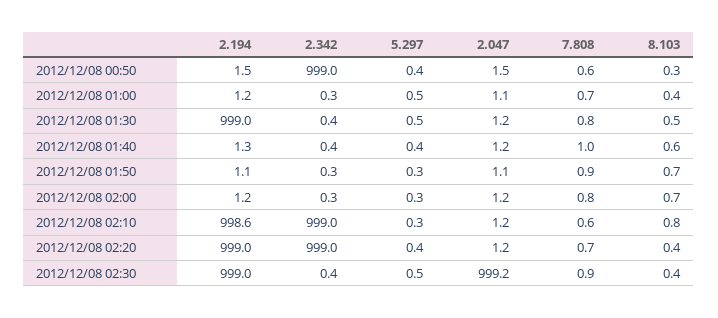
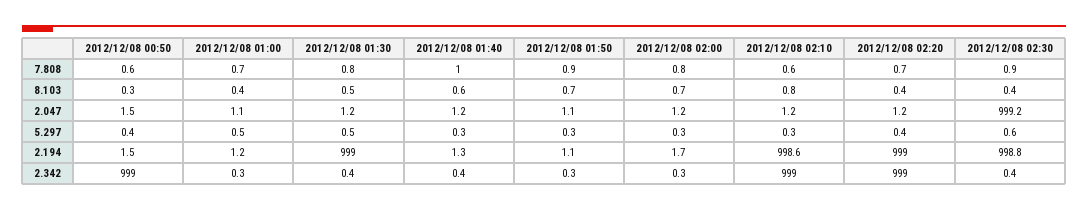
  {
    "2.194": {
      "2012/12/08 00:50": 1.5,
      "2012/12/08 01:00": 1.2,
      "2012/12/08 01:30": 999,
      "2012/12/08 01:40": 1.3,
      "2012/12/08 01:50": 1.1,
-     "2012/12/08 02:00": 1.2,
+     "2012/12/08 02:00": 1.7,
      "2012/12/08 02:10": 998.6,
      "2012/12/08 02:20": 999,
-     "2012/12/08 02:30": 999
+     "2012/12/08 02:30": 998.8
    },
    "2.342": {
      "2012/12/08 00:50": 999,
      "2012/12/08 01:00": 0.3,
      "2012/12/08 01:30": 0.4,
      "2012/12/08 01:40": 0.4,
      "2012/12/08 01:50": 0.3,
      "2012/12/08 02:00": 0.3,
      "2012/12/08 02:10": 999,
      "2012/12/08 02:20": 999,
      "2012/12/08 02:30": 0.4
    },
    "5.297": {
      "2012/12/08 00:50": 0.4,
      "2012/12/08 01:00": 0.5,
      "2012/12/08 01:30": 0.5,
-     "2012/12/08 01:40": 0.4,
+     "2012/12/08 01:40": 0.3,
      "2012/12/08 01:50": 0.3,
      "2012/12/08 02:00": 0.3,
      "2012/12/08 02:10": 0.3,
      "2012/12/08 02:20": 0.4,
-     "2012/12/08 02:30": 0.5
+     "2012/12/08 02:30": 0.6
    },
    "2.047": {
      "2012/12/08 00:50": 1.5,
      "2012/12/08 01:00": 1.1,
      "2012/12/08 01:30": 1.2,
      "2012/12/08 01:40": 1.2,
      "2012/12/08 01:50": 1.1,
      "2012/12/08 02:00": 1.2,
      "2012/12/08 02:10": 1.2,
      "2012/12/08 02:20": 1.2,
      "2012/12/08 02:30": 999.2
    },
    "7.808": {
      "2012/12/08 00:50": 0.6,
      "2012/12/08 01:00": 0.7,
      "2012/12/08 01:30": 0.8,
      "2012/12/08 01:40": 1,
      "2012/12/08 01:50": 0.9,
      "2012/12/08 02:00": 0.8,
      "2012/12/08 02:10": 0.6,
      "2012/12/08 02:20": 0.7,
      "2012/12/08 02:30": 0.9
    },
    "8.103": {
      "2012/12/08 00:50": 0.3,
      "2012/12/08 01:00": 0.4,
      "2012/12/08 01:30": 0.5,
      "2012/12/08 01:40": 0.6,
      "2012/12/08 01:50": 0.7,
      "2012/12/08 02:00": 0.7,
      "2012/12/08 02:10": 0.8,
      "2012/12/08 02:20": 0.4,
      "2012/12/08 02:30": 0.4
    }
  }

